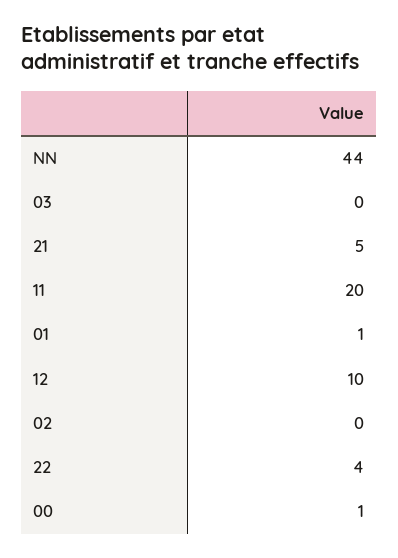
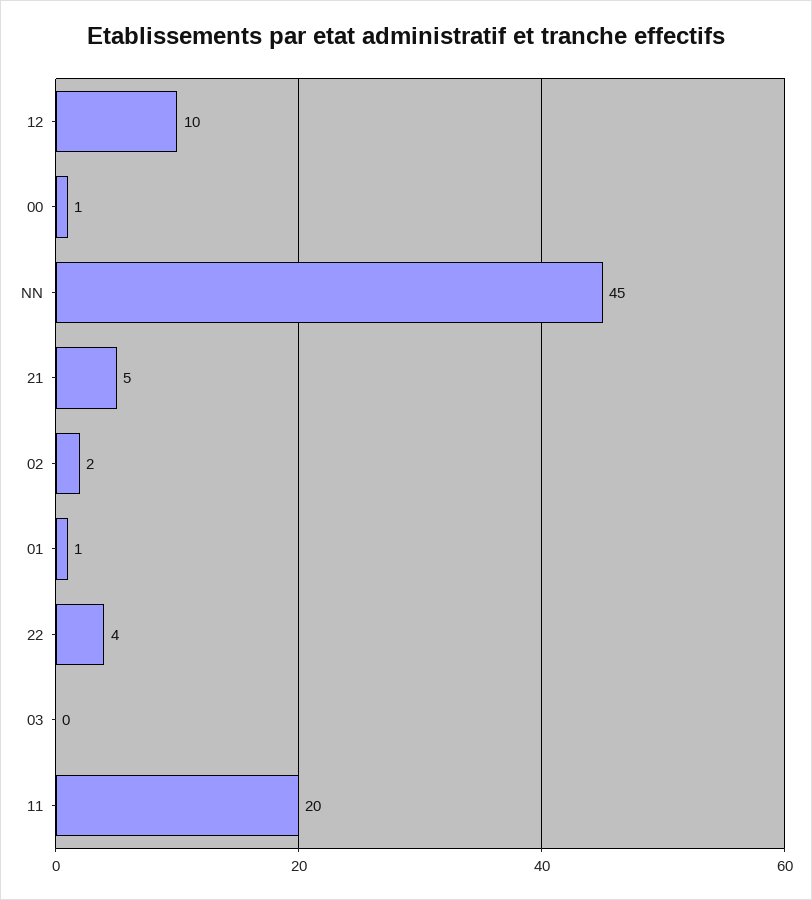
  {
-   "NN": 44,
+   "NN": 45,
    "03": 0,
    "21": 5,
    "11": 20,
    "01": 1,
    "12": 10,
-   "02": 0,
+   "02": 2,
    "22": 4,
    "00": 1
  }

